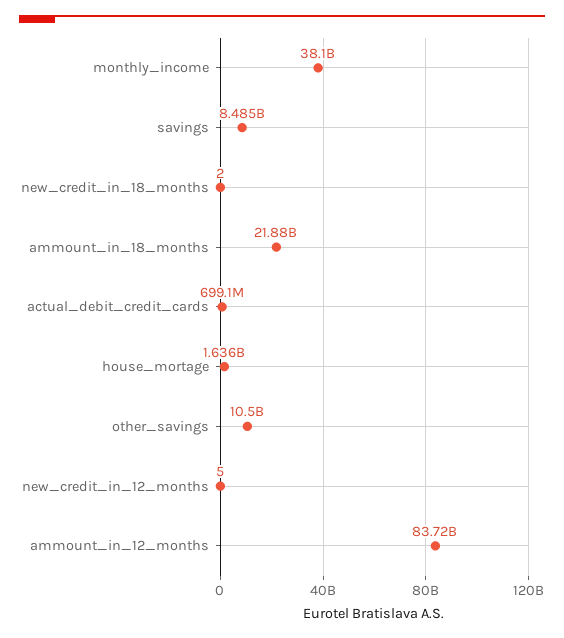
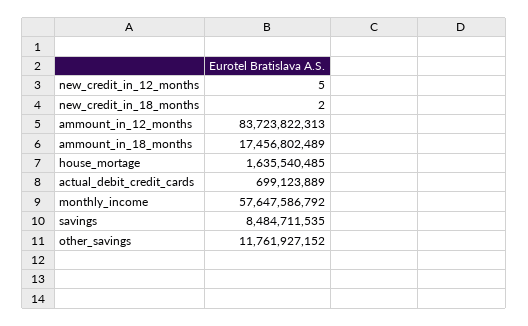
  {
-   "monthly_income": 38100000000,
+   "monthly_income": 57647586792,
    "savings": 8484711535,
    "new_credit_in_18_months": 2,
-   "ammount_in_18_months": 21880000000,
+   "ammount_in_18_months": 17456802489,
    "actual_debit_credit_cards": 699123889,
    "house_mortage": 1635540485,
-   "other_savings": 10500000000,
+   "other_savings": 11761927152,
    "new_credit_in_12_months": 5,
    "ammount_in_12_months": 83723822313
  }

